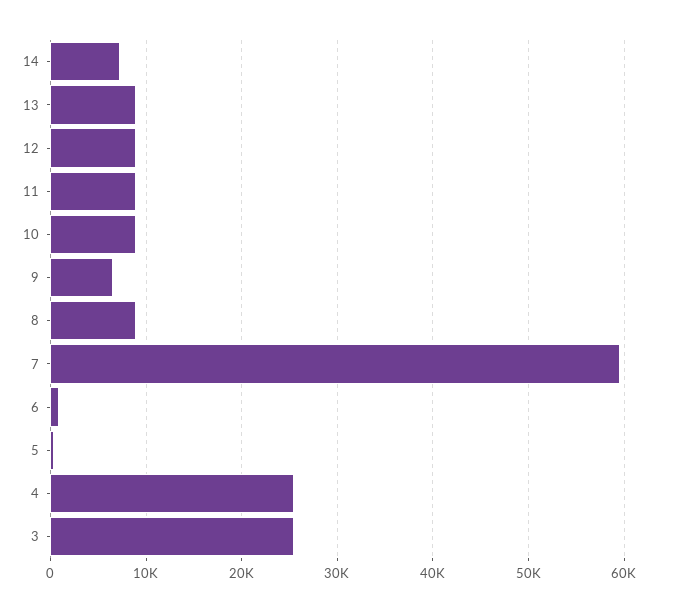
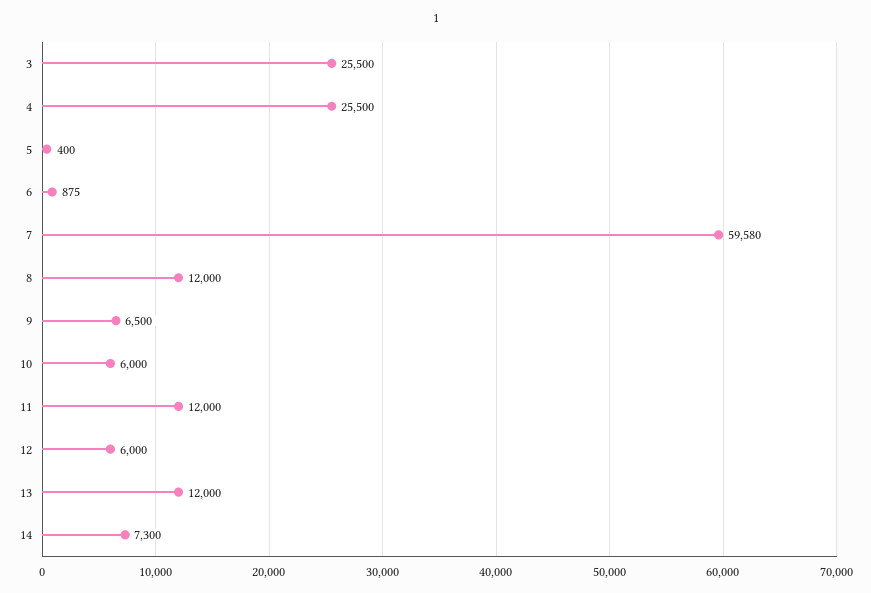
  {
    "14": 7300,
-   "13": 9000,
+   "13": 12000,
-   "12": 9000,
+   "12": 6000,
-   "11": 9000,
+   "11": 12000,
-   "10": 9000,
+   "10": 6000,
    "9": 6500,
-   "8": 9000,
+   "8": 12000,
    "7": 59580,
    "6": 875,
    "5": 400,
    "4": 25500,
    "3": 25500
  }

